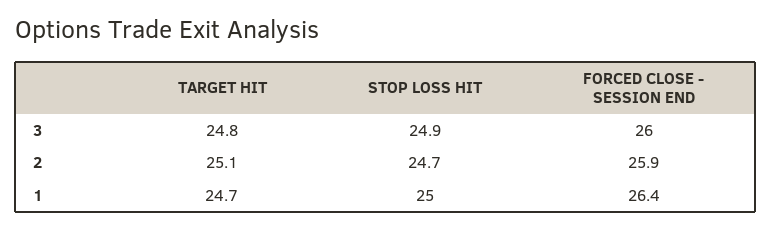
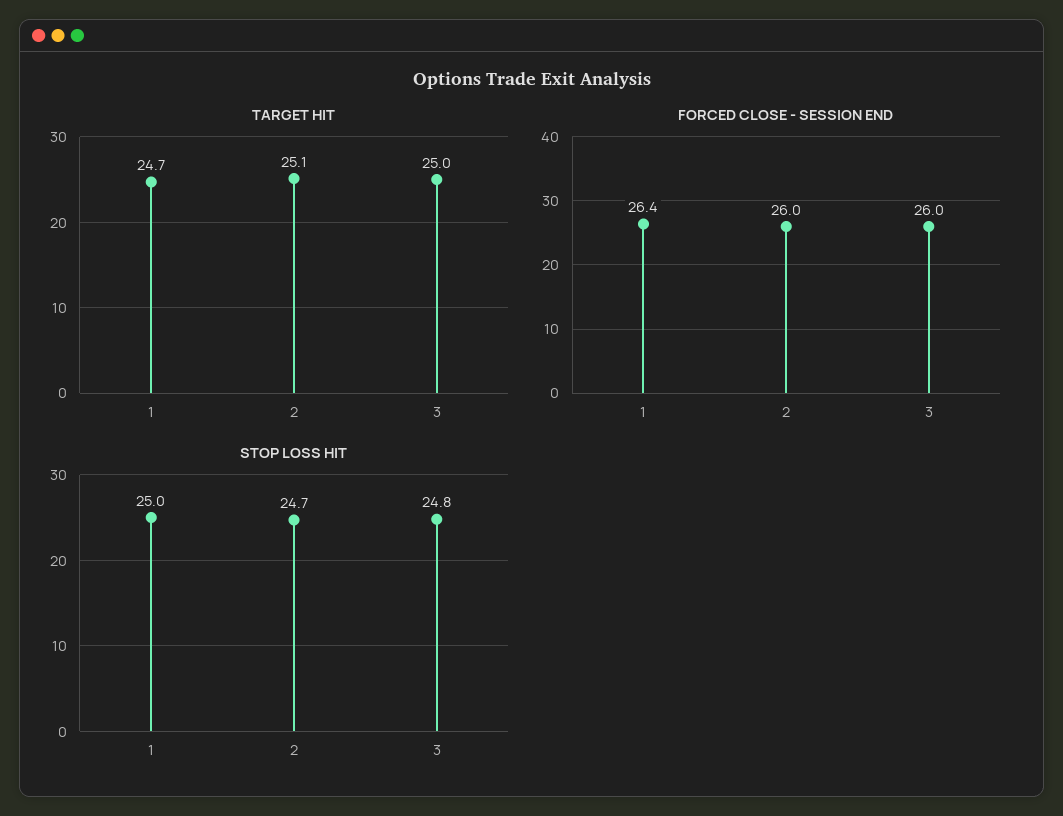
  {
    "TARGET HIT": {
-     "3": 24.8,
+     "3": 25,
      "2": 25.1,
      "1": 24.7
    },
    "STOP LOSS HIT": {
-     "3": 24.9,
+     "3": 24.8,
      "2": 24.7,
      "1": 25
    },
    "FORCED CLOSE - SESSION END": {
      "3": 26,
-     "2": 25.9,
+     "2": 26,
      "1": 26.4
    }
  }

